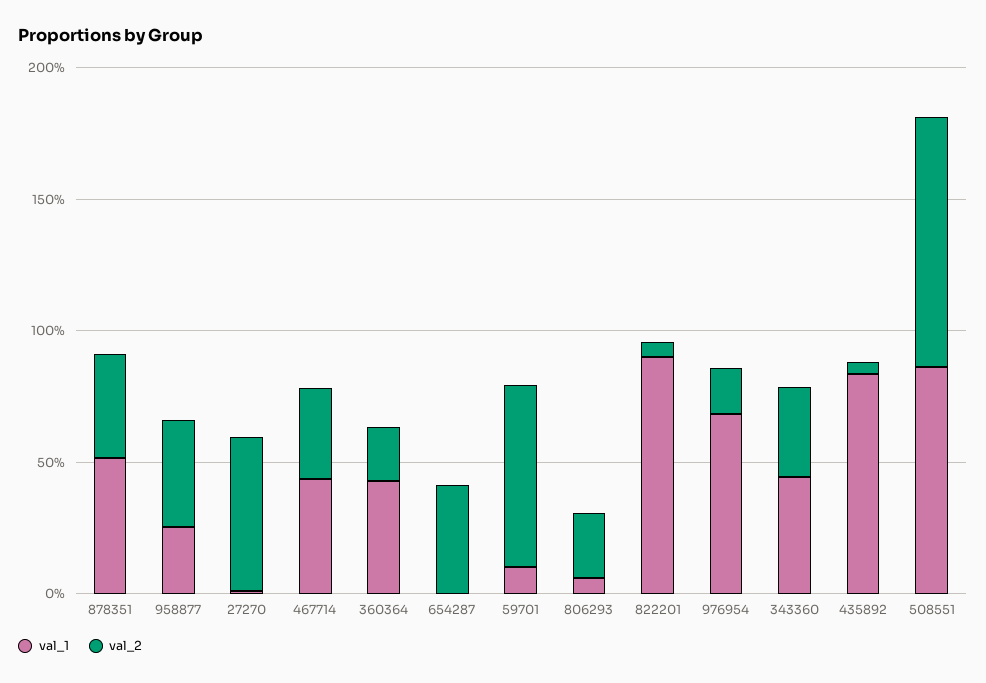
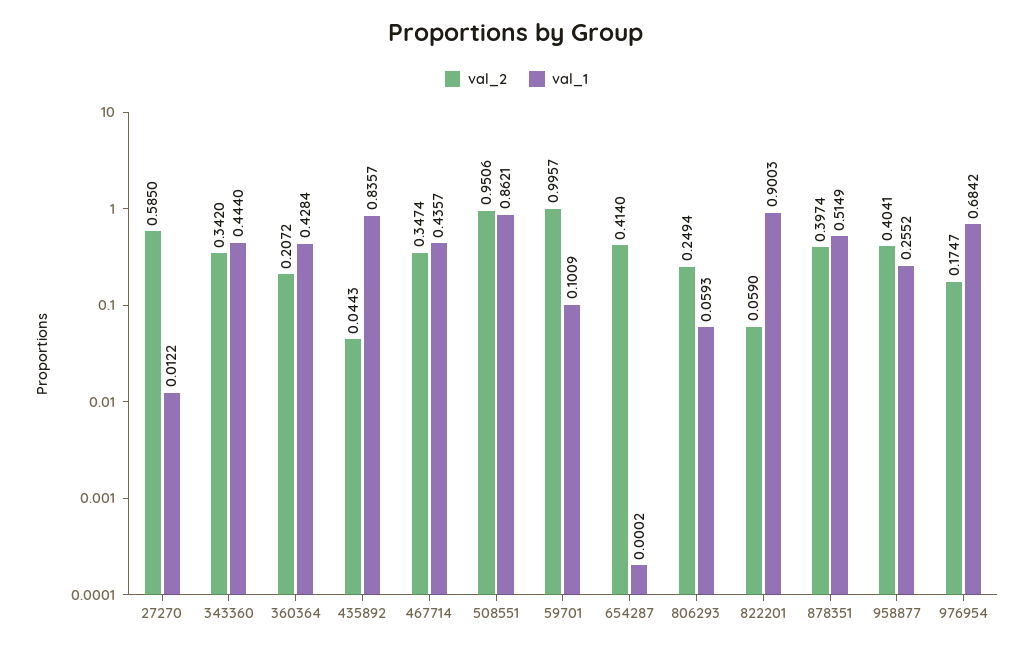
  {
    "val_1": {
      "878351": 0.5149,
      "958877": 0.2552,
      "27270": 0.0122,
      "467714": 0.4357,
      "360364": 0.4284,
      "654287": 0.0002,
      "59701": 0.1009,
      "806293": 0.0593,
      "822201": 0.9003,
      "976954": 0.6842,
      "343360": 0.444,
      "435892": 0.8357,
      "508551": 0.8621
    },
    "val_2": {
      "878351": 0.3974,
      "958877": 0.4041,
      "27270": 0.585,
      "467714": 0.3474,
      "360364": 0.2072,
      "654287": 0.414,
-     "59701": 0.7,
+     "59701": 0.9957,
      "806293": 0.2494,
      "822201": 0.059,
      "976954": 0.1747,
      "343360": 0.342,
      "435892": 0.0443,
      "508551": 0.9506
    }
  }

